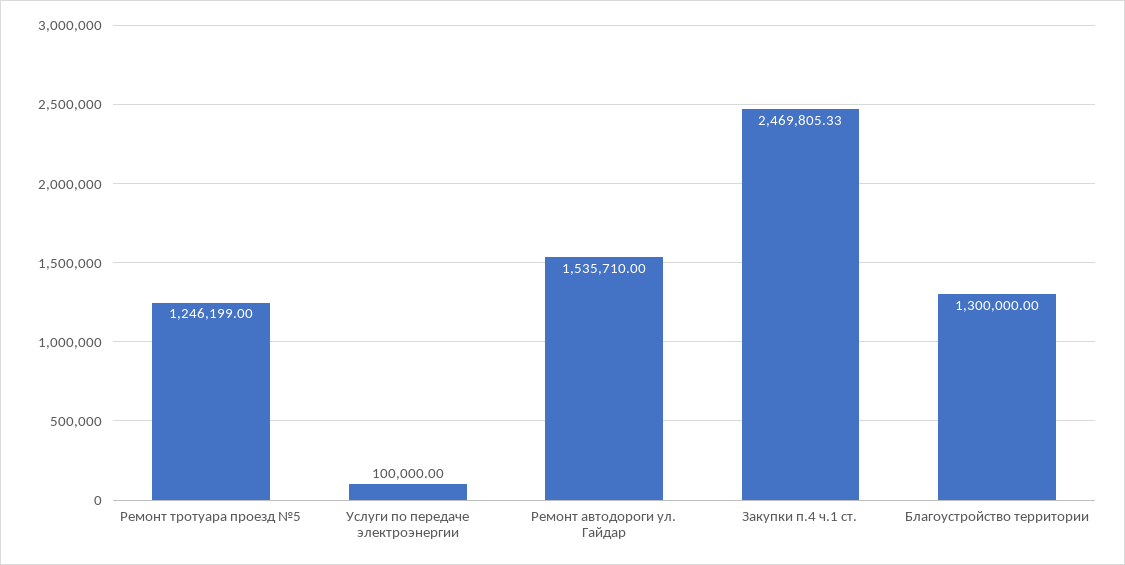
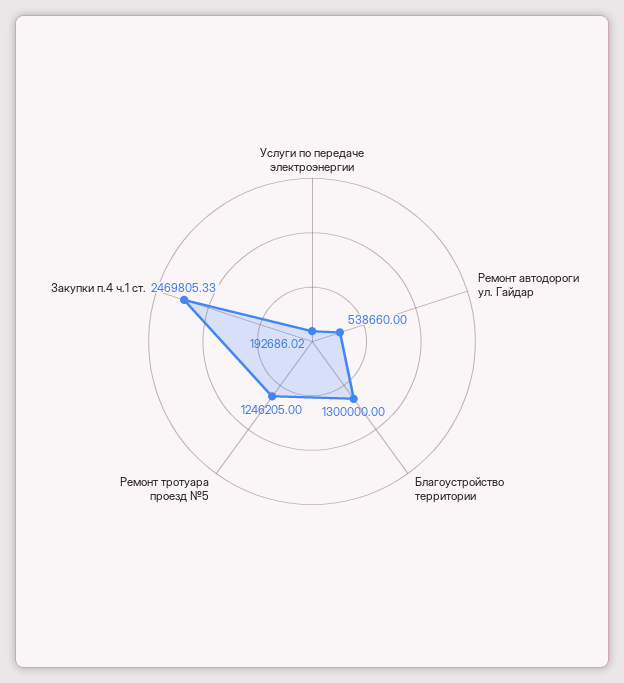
  {
-   "Ремонт тротуара проезд №5": 1246199,
+   "Ремонт тротуара проезд №5": 1246205,
-   "Услуги по передаче электроэнергии": 100000,
+   "Услуги по передаче электроэнергии": 192686.02,
-   "Ремонт автодороги ул. Гайдар": 1535710,
+   "Ремонт автодороги ул. Гайдар": 538660,
    "Закупки п.4 ч.1 ст.": 2469805.33,
    "Благоустройство территории": 1300000
  }

